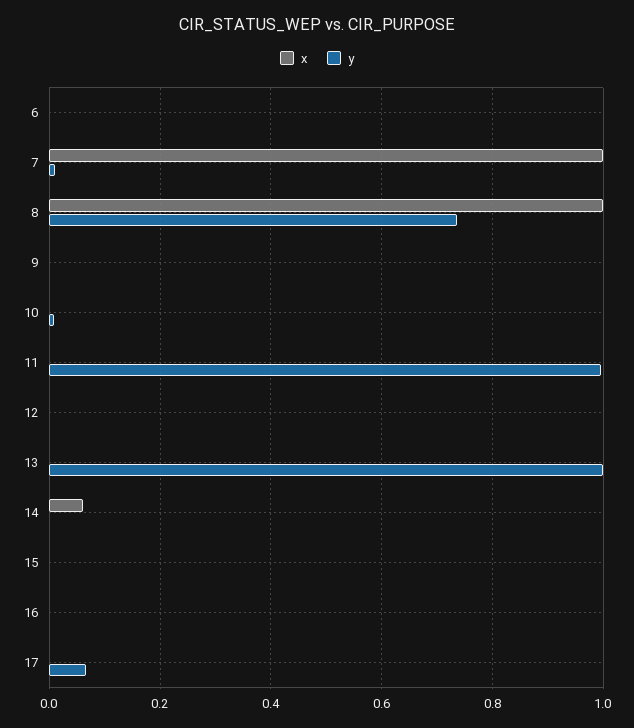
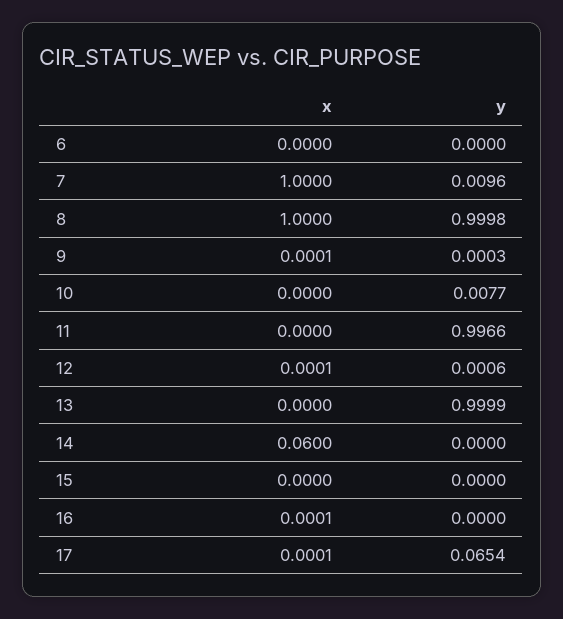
  {
    "x": {
      "6": 0,
      "7": 1,
      "8": 1,
      "9": 0.0001,
      "10": 0,
      "11": 0,
      "12": 0.0001,
      "13": 0,
      "14": 0.06,
      "15": 0,
      "16": 0.0001,
      "17": 0.0001
    },
    "y": {
      "6": 0,
      "7": 0.0096,
-     "8": 0.74,
+     "8": 0.9998,
      "9": 0.0003,
      "10": 0.0077,
      "11": 0.9966,
      "12": 0.0006,
      "13": 0.9999,
      "14": 0,
      "15": 0,
      "16": 0,
      "17": 0.0654
    }
  }

